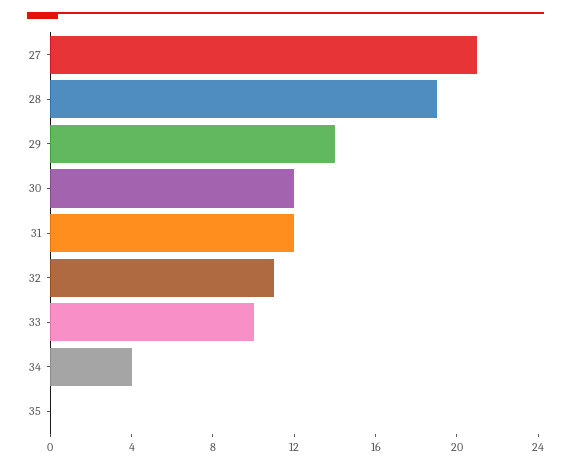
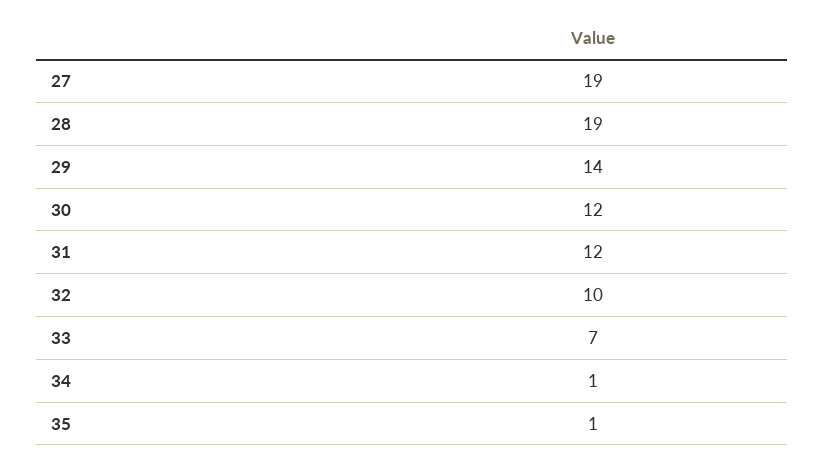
  {
-   "27": 21,
+   "27": 19,
    "28": 19,
    "29": 14,
    "30": 12,
    "31": 12,
-   "32": 11,
+   "32": 10,
-   "33": 10,
+   "33": 7,
-   "34": 4,
+   "34": 1,
-   "35": 0
+   "35": 1
  }

